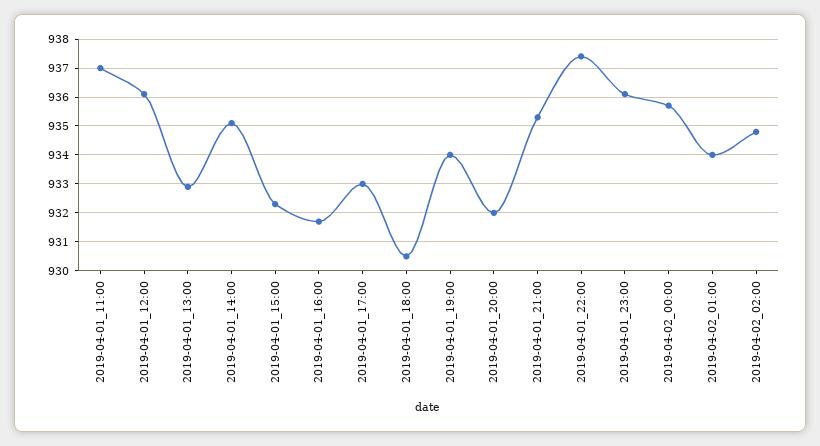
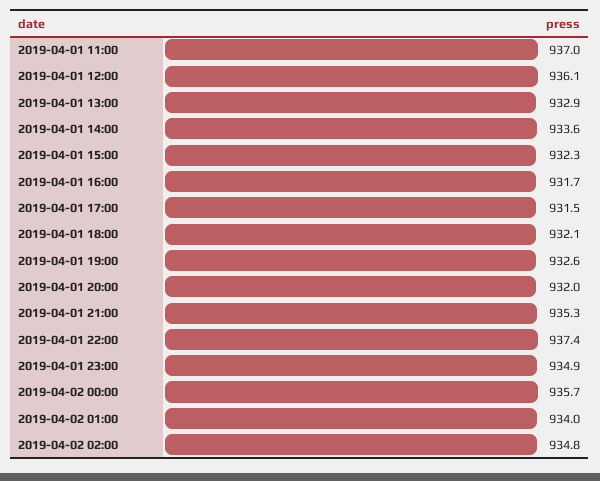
  {
    "2019-04-01_11:00": 937,
    "2019-04-01_12:00": 936.1,
    "2019-04-01_13:00": 932.9,
-   "2019-04-01_14:00": 935,
+   "2019-04-01_14:00": 933.6,
    "2019-04-01_15:00": 932.3,
    "2019-04-01_16:00": 931.7,
-   "2019-04-01_17:00": 933,
+   "2019-04-01_17:00": 931.5,
-   "2019-04-01_18:00": 930.5,
+   "2019-04-01_18:00": 932.1,
-   "2019-04-01_19:00": 934,
+   "2019-04-01_19:00": 932.6,
    "2019-04-01_20:00": 932,
    "2019-04-01_21:00": 935.3,
    "2019-04-01_22:00": 937.4,
-   "2019-04-01_23:00": 936,
+   "2019-04-01_23:00": 934.9,
    "2019-04-02_00:00": 935.7,
    "2019-04-02_01:00": 934,
    "2019-04-02_02:00": 934.8
  }

